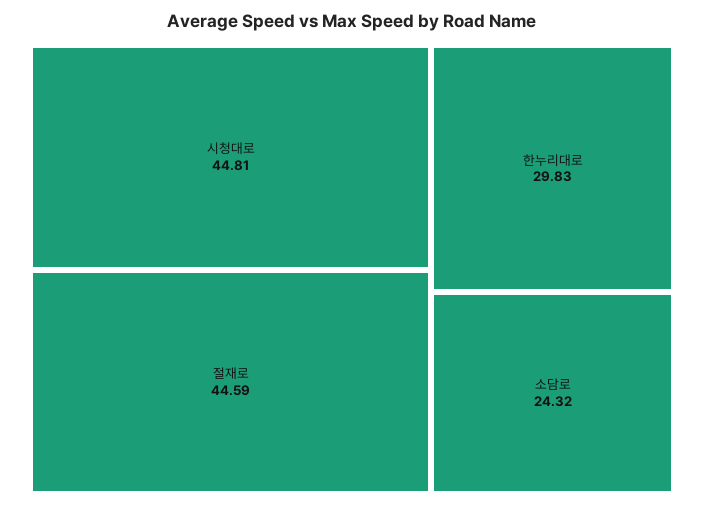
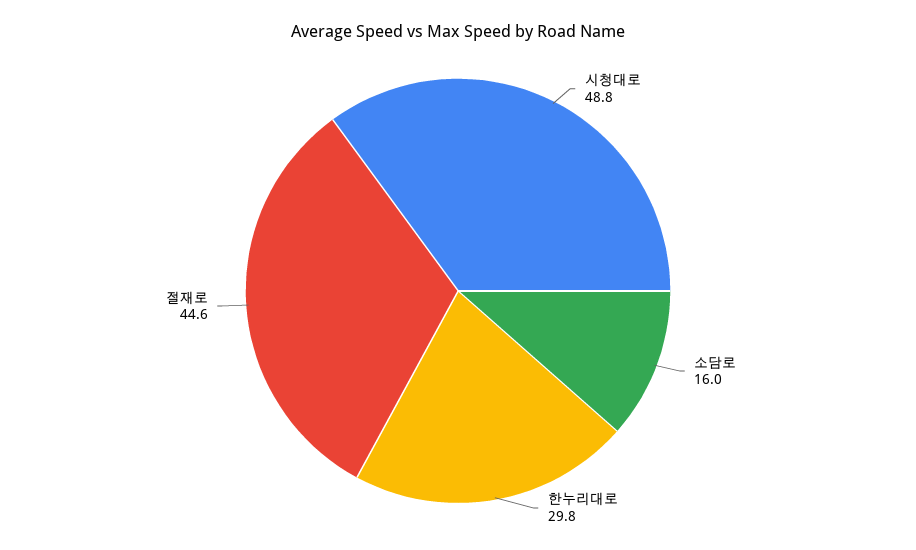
  {
-   "시청대로": 44.81,
+   "시청대로": 48.8,
    "절재로": 44.59,
    "한누리대로": 29.83,
-   "소담로": 24.32
+   "소담로": 16
  }

